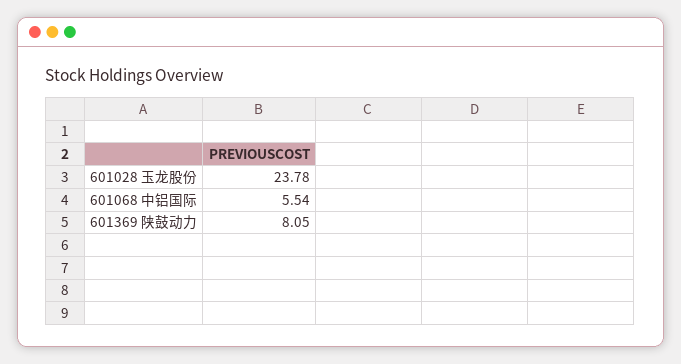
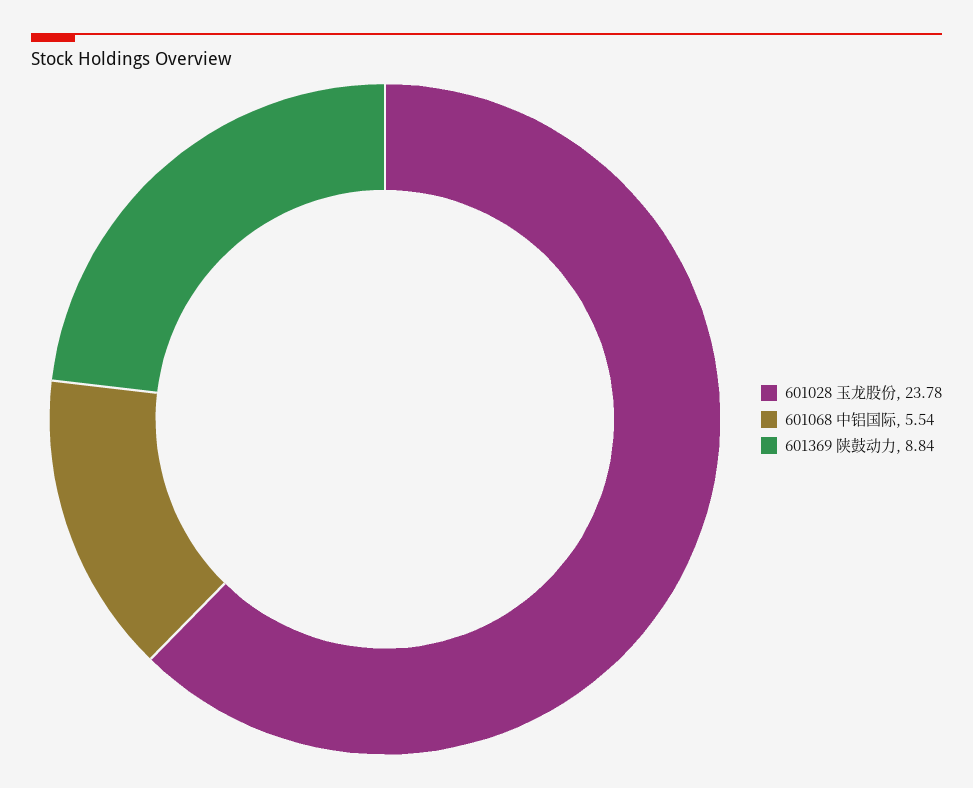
  {
    "601028 玉龙股份": 23.78,
    "601068 中铝国际": 5.54,
-   "601369 陕鼓动力": 8.05
+   "601369 陕鼓动力": 8.84
  }

